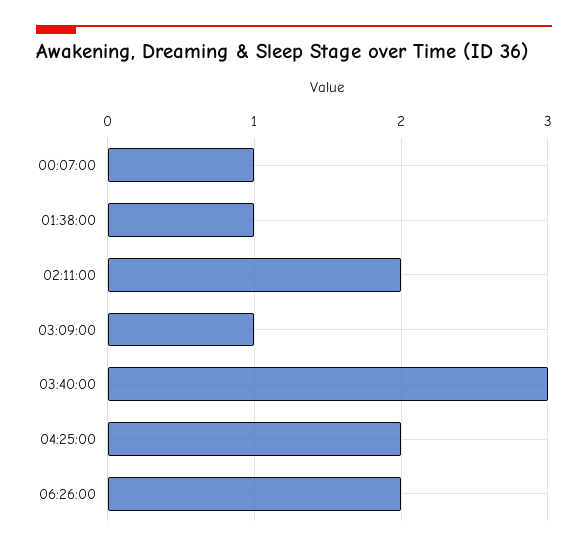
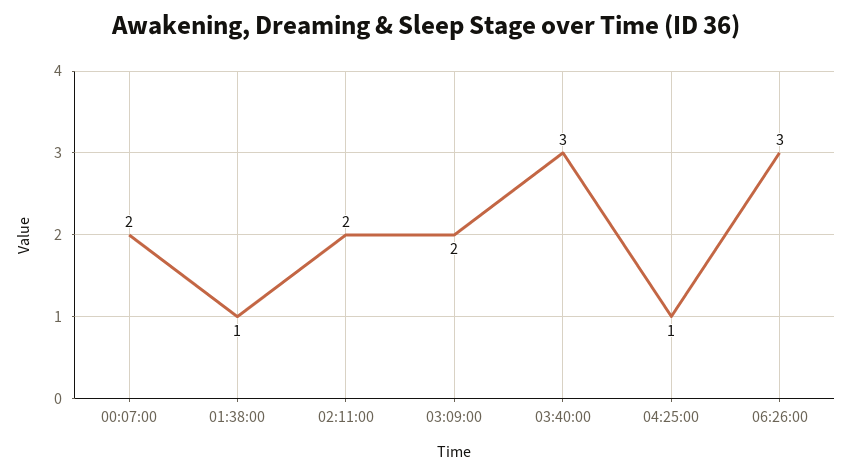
  {
-   "00:07:00": 1,
+   "00:07:00": 2,
    "01:38:00": 1,
    "02:11:00": 2,
-   "03:09:00": 1,
+   "03:09:00": 2,
    "03:40:00": 3,
-   "04:25:00": 2,
+   "04:25:00": 1,
-   "06:26:00": 2
+   "06:26:00": 3
  }

